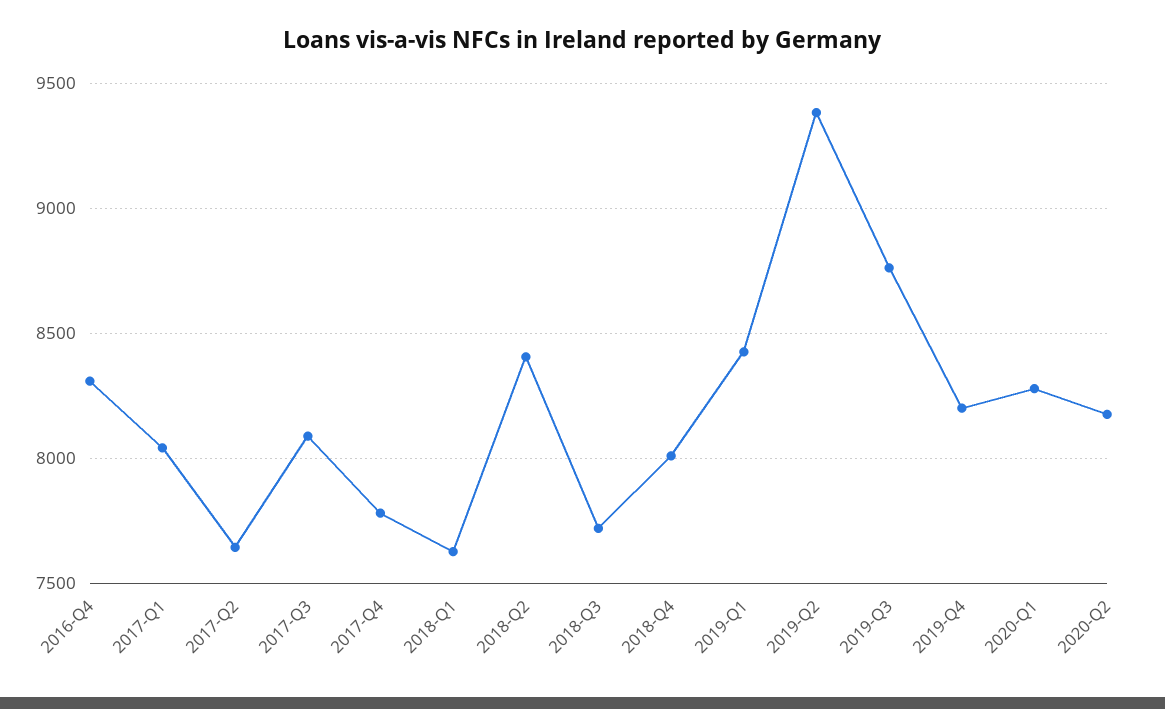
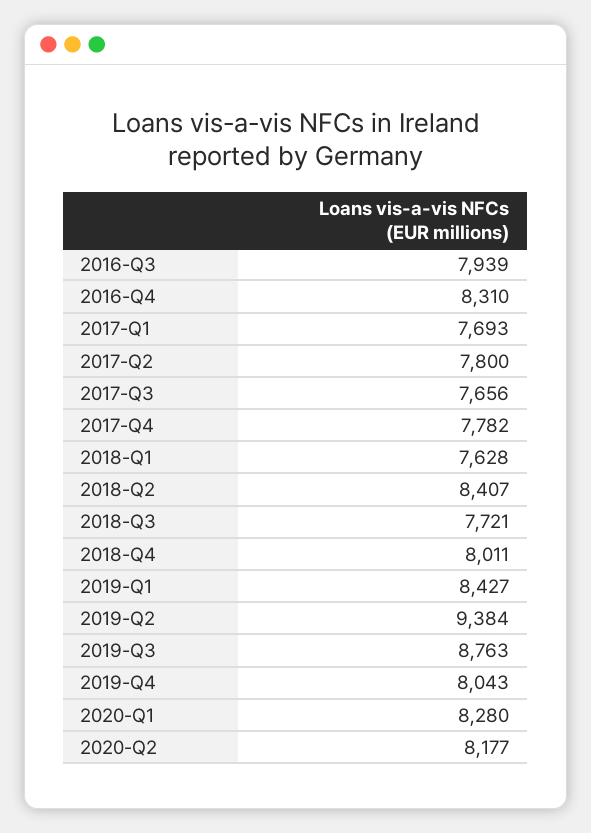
  {
    "2016-Q4": 8310,
-   "2017-Q1": 8050,
+   "2017-Q1": 7693,
-   "2017-Q2": 7650,
+   "2017-Q2": 7800,
-   "2017-Q3": 8100,
+   "2017-Q3": 7656,
    "2017-Q4": 7782,
    "2018-Q1": 7628,
    "2018-Q2": 8407,
    "2018-Q3": 7721,
    "2018-Q4": 8011,
    "2019-Q1": 8427,
    "2019-Q2": 9384,
    "2019-Q3": 8763,
-   "2019-Q4": 8200,
+   "2019-Q4": 8043,
    "2020-Q1": 8280,
-   "2020-Q2": 8177
+   "2020-Q2": 8177,
+   "2016-Q3": 7939
  }

